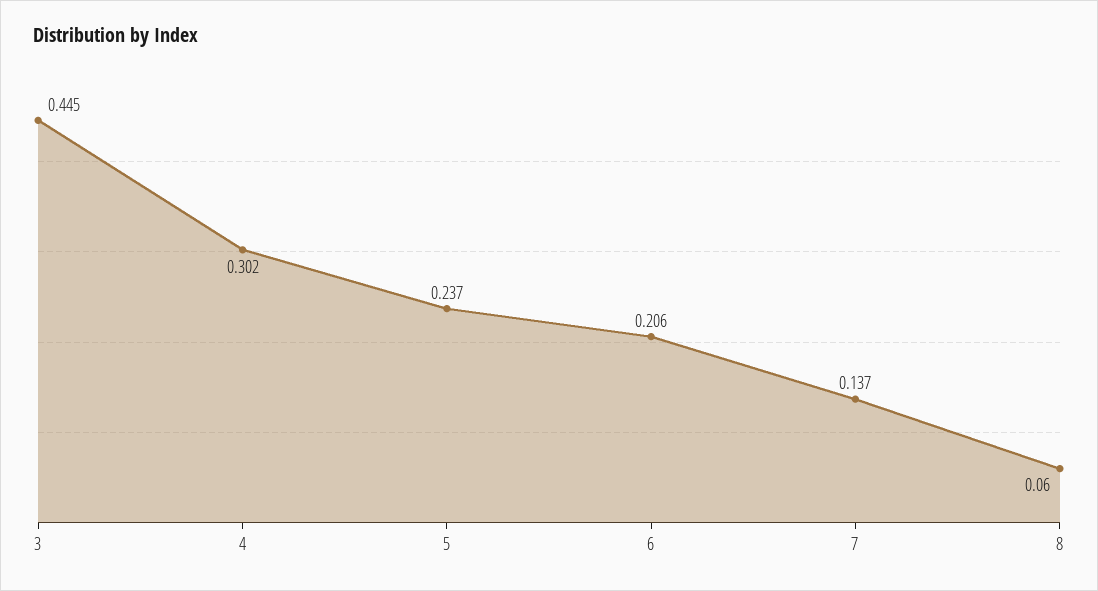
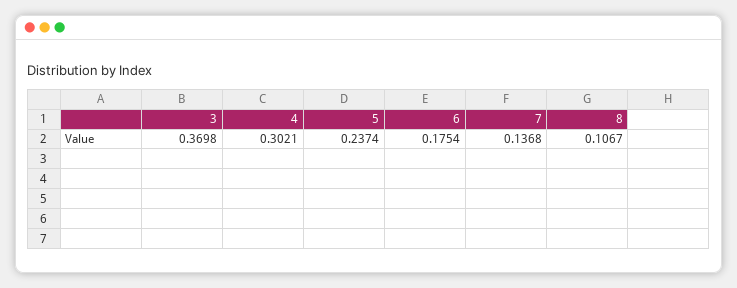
  {
-   "3": 0.445,
+   "3": 0.3698,
    "4": 0.3021,
    "5": 0.2374,
-   "6": 0.206,
+   "6": 0.1754,
    "7": 0.1368,
-   "8": 0.06
+   "8": 0.1067
  }

